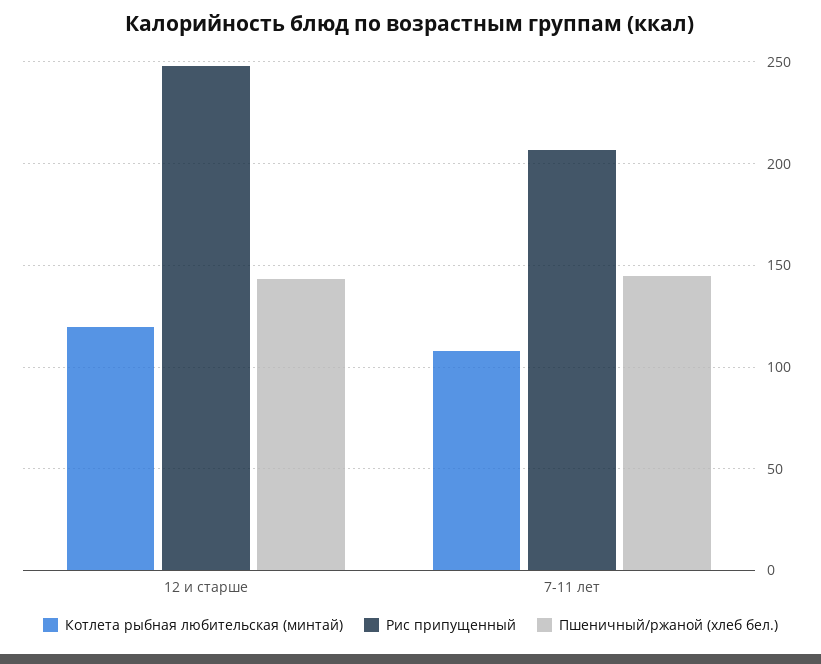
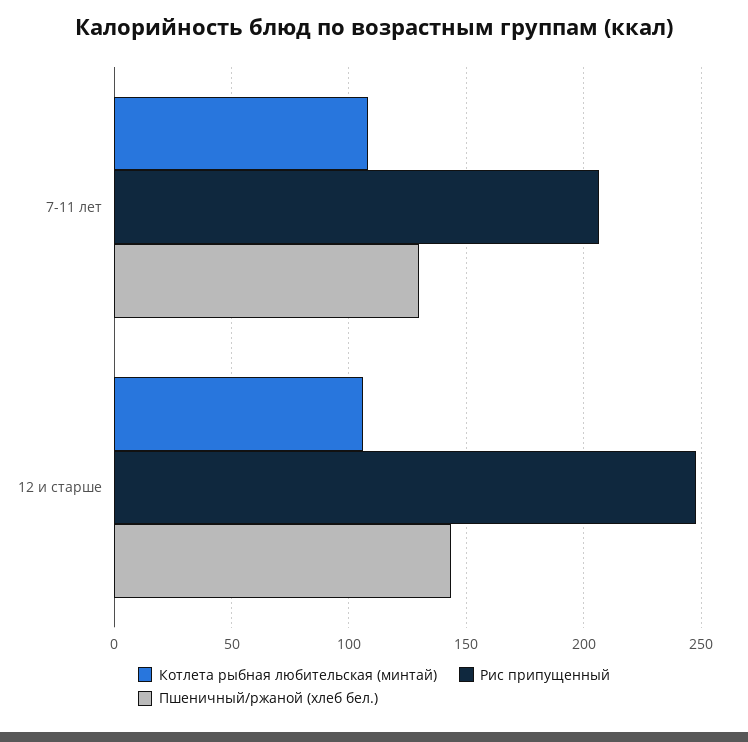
  {
    "Котлета рыбная любительская (минтай)": {
-     "12 и старше": 120,
+     "12 и старше": 105,
      "7-11 лет": 110
    },
    "Рис припущенный": {
      "12 и старше": 250,
      "7-11 лет": 205
    },
    "Пшеничный/ржаной (хлеб бел.)": {
      "12 и старше": 145,
-     "7-11 лет": 145
+     "7-11 лет": 130
    }
  }

